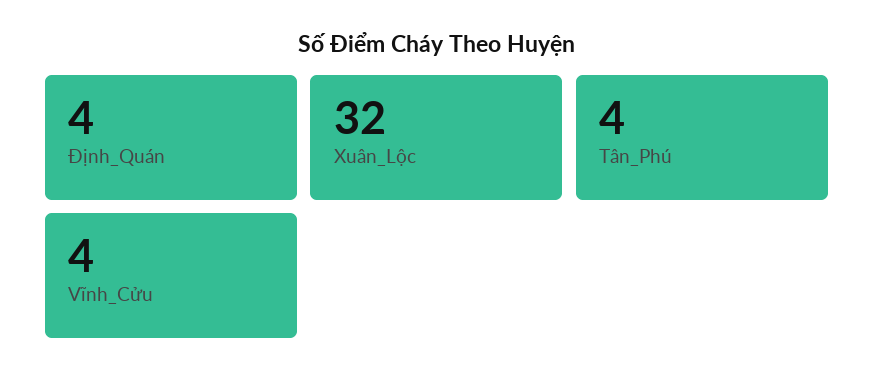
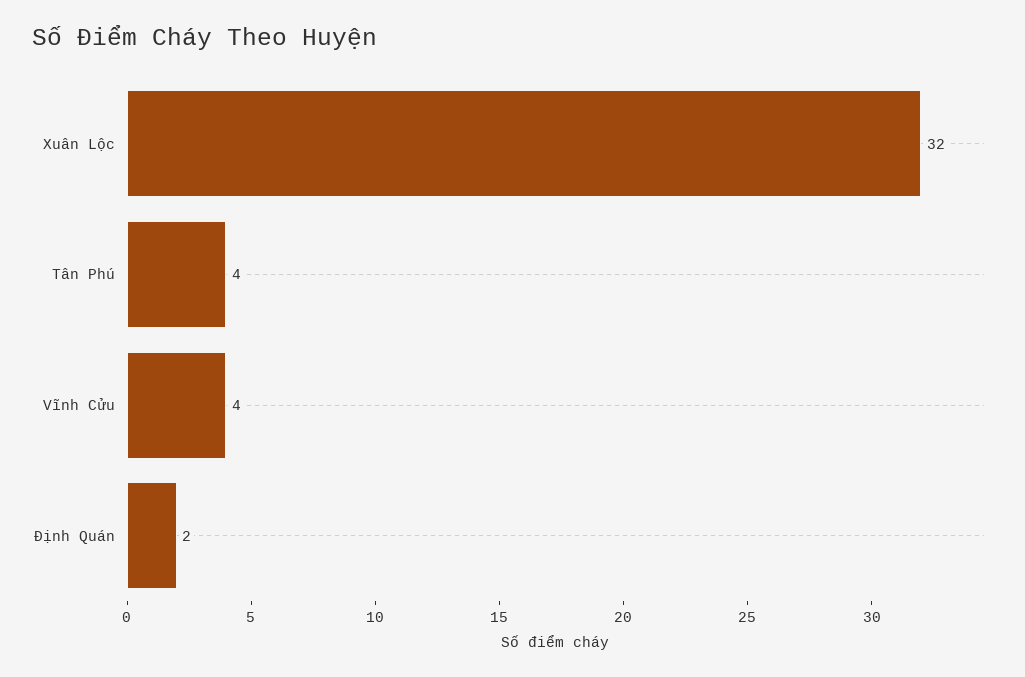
  {
-   "Định_Quán": 4,
+   "Định_Quán": 2,
    "Xuân_Lộc": 32,
    "Tân_Phú": 4,
    "Vĩnh_Cửu": 4
  }

